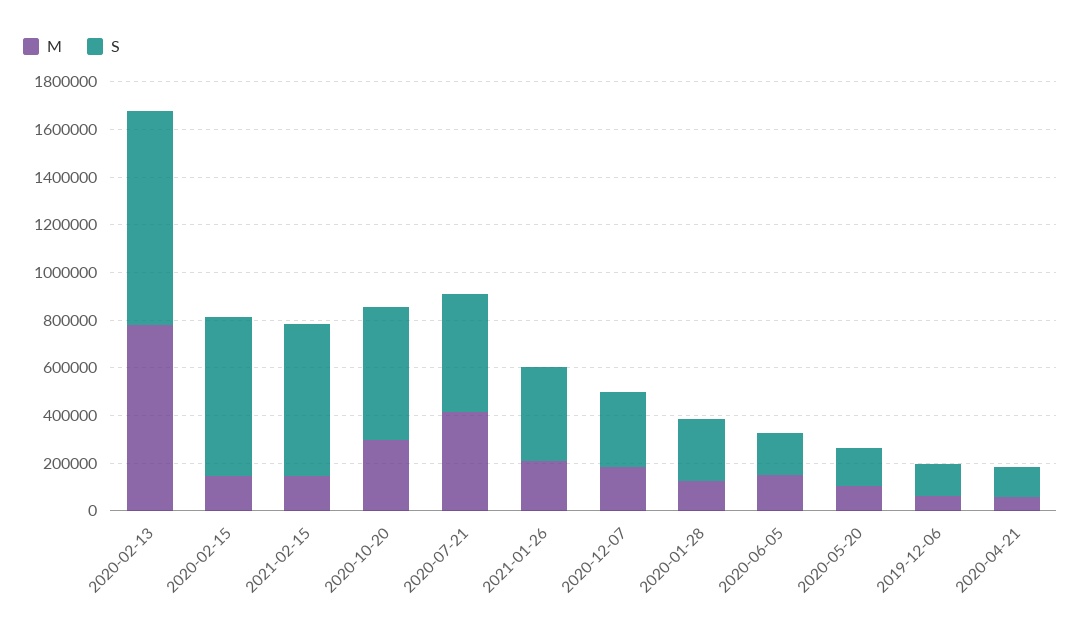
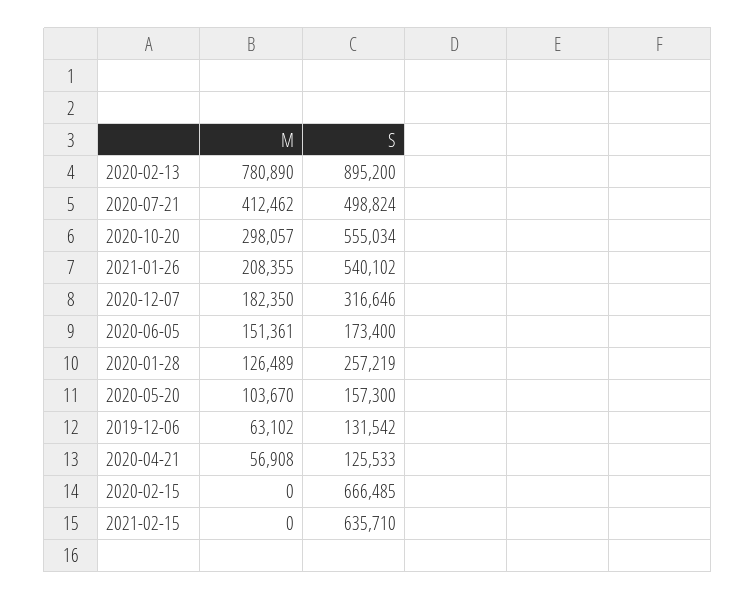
  {
    "M": {
      "2020-02-13": 780890,
-     "2020-02-15": 150000,
+     "2020-02-15": 0,
-     "2021-02-15": 150000,
+     "2021-02-15": 0,
      "2020-10-20": 298057,
      "2020-07-21": 412462,
      "2021-01-26": 208355,
      "2020-12-07": 182350,
      "2020-01-28": 126489,
      "2020-06-05": 151361,
      "2020-05-20": 103670,
      "2019-12-06": 63102,
      "2020-04-21": 56908
    },
    "S": {
      "2020-02-13": 895200,
      "2020-02-15": 666485,
      "2021-02-15": 635710,
      "2020-10-20": 555034,
      "2020-07-21": 498824,
-     "2021-01-26": 400000,
+     "2021-01-26": 540102,
      "2020-12-07": 316646,
      "2020-01-28": 257219,
      "2020-06-05": 173400,
      "2020-05-20": 157300,
      "2019-12-06": 131542,
      "2020-04-21": 125533
    }
  }

